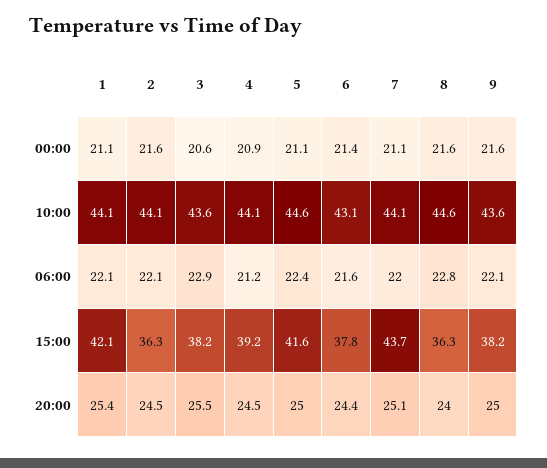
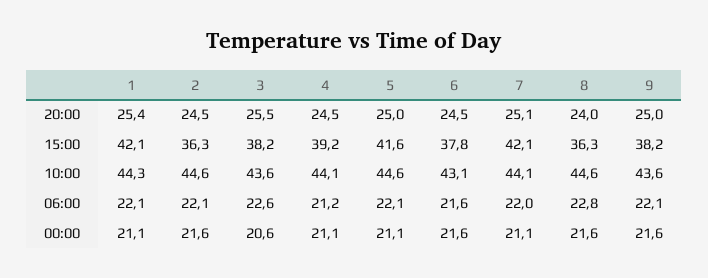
  {
    "1": {
      "00:00": 21.1,
-     "10:00": 44.1,
+     "10:00": 44.3,
      "06:00": 22.1,
      "15:00": 42.1,
      "20:00": 25.4
    },
    "2": {
      "00:00": 21.6,
-     "10:00": 44.1,
+     "10:00": 44.6,
      "06:00": 22.1,
      "15:00": 36.3,
      "20:00": 24.5
    },
    "3": {
      "00:00": 20.6,
      "10:00": 43.6,
-     "06:00": 22.9,
+     "06:00": 22.6,
      "15:00": 38.2,
      "20:00": 25.5
    },
    "4": {
-     "00:00": 20.9,
+     "00:00": 21.1,
      "10:00": 44.1,
      "06:00": 21.2,
      "15:00": 39.2,
      "20:00": 24.5
    },
    "5": {
      "00:00": 21.1,
      "10:00": 44.6,
-     "06:00": 22.4,
+     "06:00": 22.1,
      "15:00": 41.6,
      "20:00": 25
    },
    "6": {
-     "00:00": 21.4,
+     "00:00": 21.6,
      "10:00": 43.1,
      "06:00": 21.6,
      "15:00": 37.8,
-     "20:00": 24.4
+     "20:00": 24.5
    },
    "7": {
      "00:00": 21.1,
      "10:00": 44.1,
      "06:00": 22,
-     "15:00": 43.7,
+     "15:00": 42.1,
      "20:00": 25.1
    },
    "8": {
      "00:00": 21.6,
      "10:00": 44.6,
      "06:00": 22.8,
      "15:00": 36.3,
      "20:00": 24
    },
    "9": {
      "00:00": 21.6,
      "10:00": 43.6,
      "06:00": 22.1,
      "15:00": 38.2,
      "20:00": 25
    }
  }

